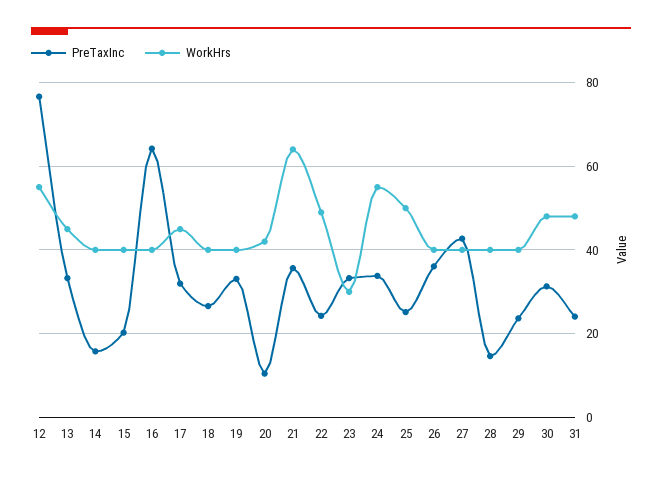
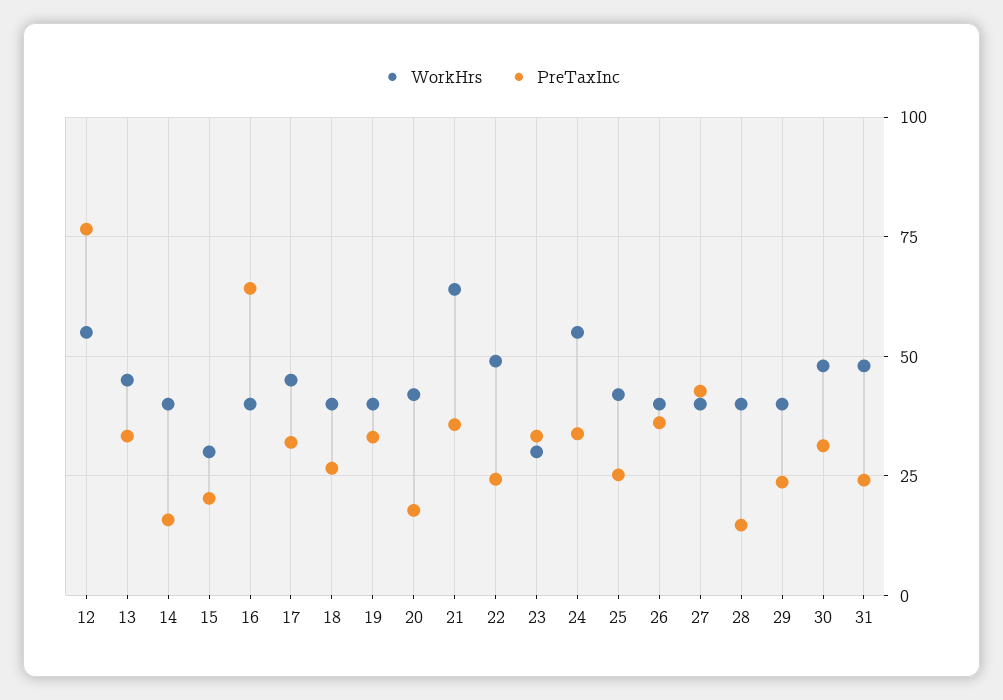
  {
    "PreTaxInc": {
      "12": 76,
      "13": 34,
      "14": 16,
      "15": 20,
      "16": 64,
      "17": 32,
      "18": 26,
      "19": 34,
-     "20": 10,
+     "20": 17.5,
      "21": 36,
      "22": 24,
      "23": 34,
      "24": 34,
      "25": 26,
      "26": 36,
      "27": 42,
      "28": 14,
      "29": 24,
      "30": 32,
      "31": 24
    },
    "WorkHrs": {
      "12": 56,
      "13": 46,
      "14": 40,
-     "15": 40,
+     "15": 30,
      "16": 40,
      "17": 46,
      "18": 40,
      "19": 40,
      "20": 42,
      "21": 64,
      "22": 50,
      "23": 30,
      "24": 56,
-     "25": 50,
+     "25": 42.5,
      "26": 40,
      "27": 40,
      "28": 40,
      "29": 40,
      "30": 48,
      "31": 48
    }
  }

